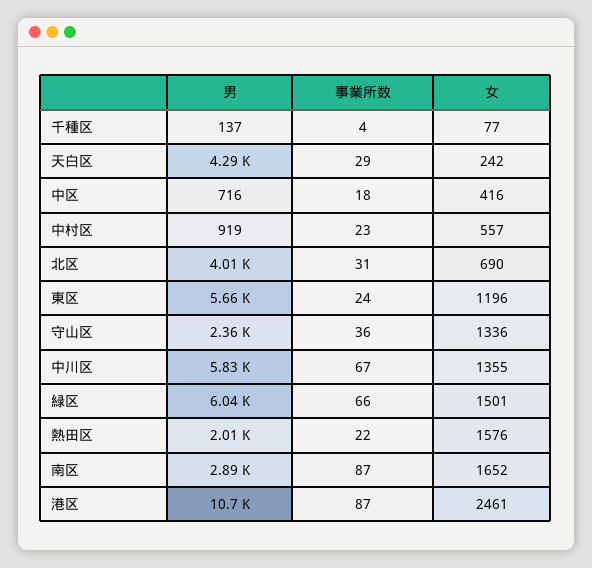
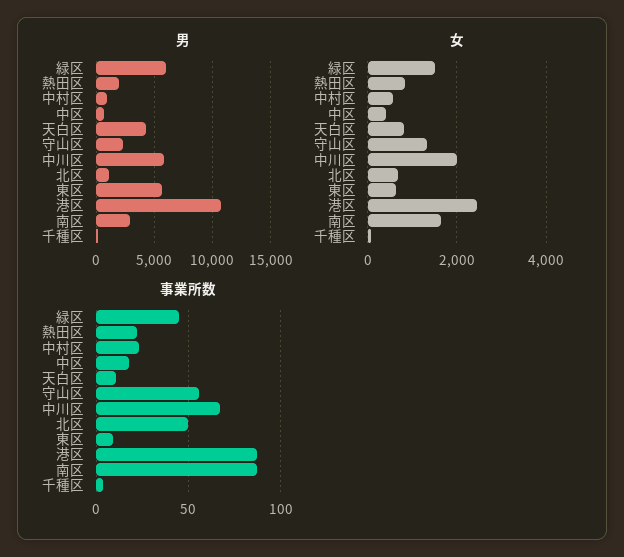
  {
    "男": {
      "千種区": 137,
      "天白区": 4290,
      "中区": 716,
      "中村区": 919,
-     "北区": 4010,
+     "北区": 1000,
      "東区": 5660,
      "守山区": 2360,
      "中川区": 5830,
      "緑区": 6040,
      "熱田区": 2010,
      "南区": 2890,
      "港区": 10700
    },
    "事業所数": {
      "千種区": 4,
-     "天白区": 29,
+     "天白区": 10,
      "中区": 18,
      "中村区": 23,
-     "北区": 31,
+     "北区": 50,
-     "東区": 24,
+     "東区": 10,
-     "守山区": 36,
+     "守山区": 55,
      "中川区": 67,
-     "緑区": 66,
+     "緑区": 45,
      "熱田区": 22,
      "南区": 87,
      "港区": 87
    },
    "女": {
      "千種区": 77,
-     "天白区": 242,
+     "天白区": 800,
      "中区": 416,
      "中村区": 557,
      "北区": 690,
-     "東区": 1196,
+     "東区": 600,
      "守山区": 1336,
-     "中川区": 1355,
+     "中川区": 2000,
      "緑区": 1501,
-     "熱田区": 1576,
+     "熱田区": 800,
      "南区": 1652,
      "港区": 2461
    }
  }

